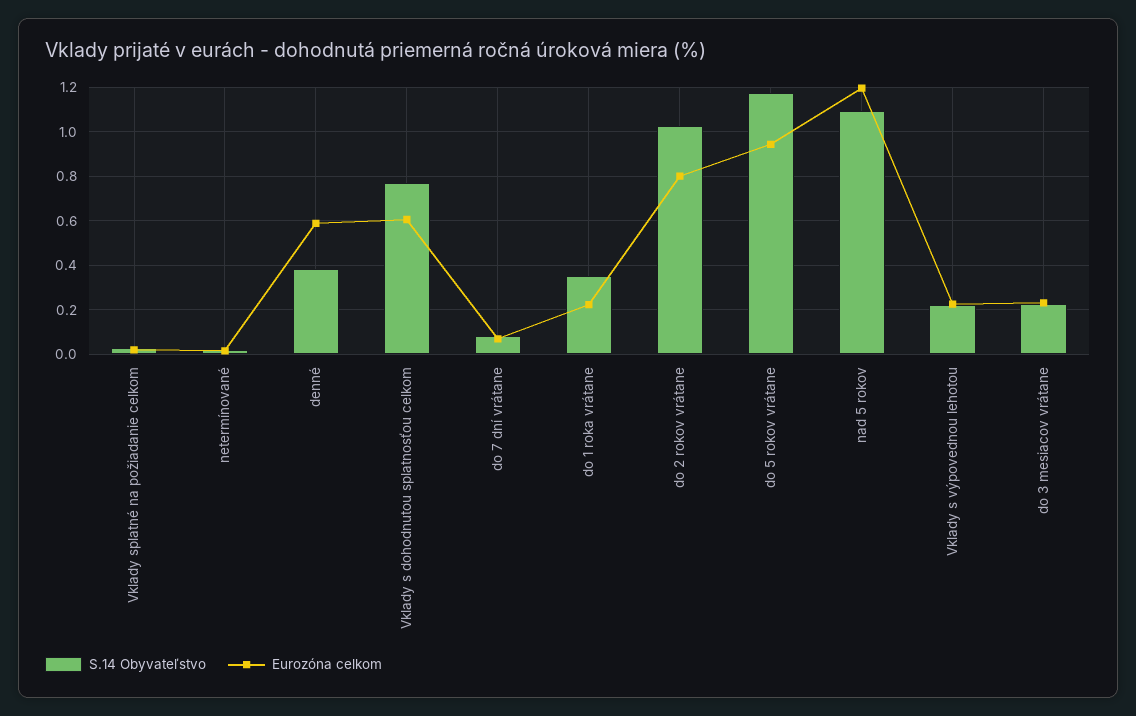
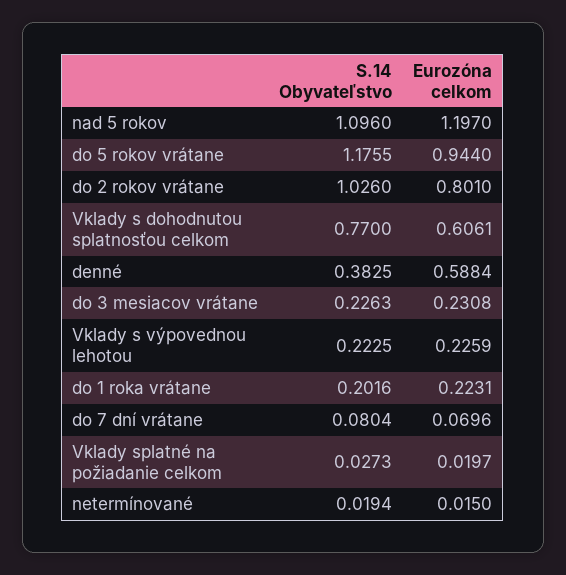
  {
    "S.14 Obyvateľstvo": {
      "Vklady splatné na požiadanie celkom": 0.0273,
      "netermínované": 0.0194,
      "denné": 0.3825,
      "Vklady s dohodnutou splatnosťou celkom": 0.77,
      "do 7 dní vrátane": 0.0804,
-     "do 1 roka vrátane": 0.35,
+     "do 1 roka vrátane": 0.2016,
      "do 2 rokov vrátane": 1.026,
      "do 5 rokov vrátane": 1.1755,
      "nad 5 rokov": 1.096,
      "Vklady s výpovednou lehotou": 0.2225,
      "do 3 mesiacov vrátane": 0.2263
    },
    "Eurozóna celkom": {
      "Vklady splatné na požiadanie celkom": 0.0197,
      "netermínované": 0.015,
      "denné": 0.5884,
      "Vklady s dohodnutou splatnosťou celkom": 0.6061,
      "do 7 dní vrátane": 0.0696,
      "do 1 roka vrátane": 0.2231,
      "do 2 rokov vrátane": 0.801,
      "do 5 rokov vrátane": 0.944,
      "nad 5 rokov": 1.197,
      "Vklady s výpovednou lehotou": 0.2259,
      "do 3 mesiacov vrátane": 0.2308
    }
  }

